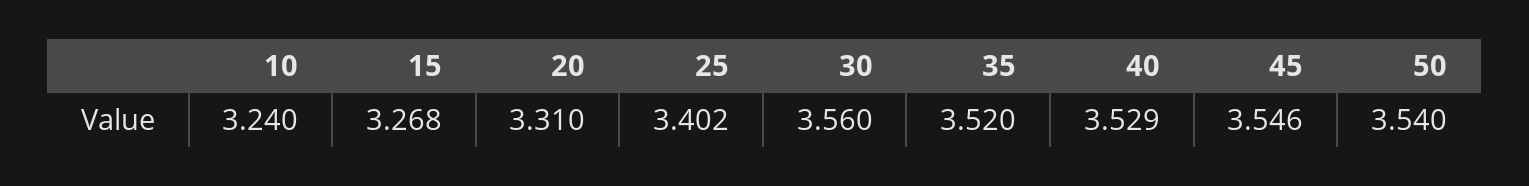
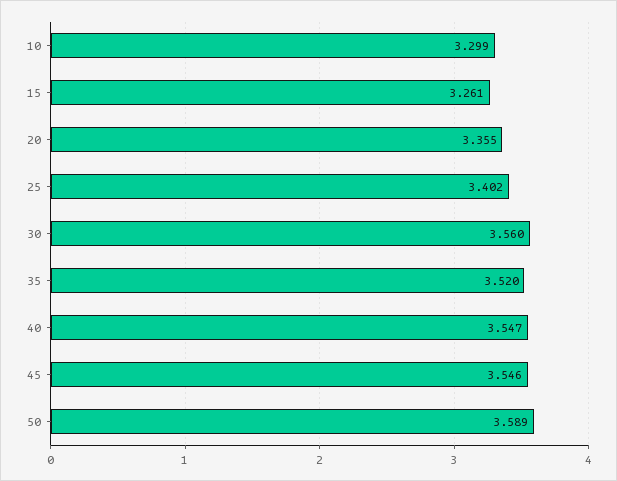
  {
-   "10": 3.24,
+   "10": 3.299,
-   "15": 3.268,
+   "15": 3.261,
-   "20": 3.31,
+   "20": 3.355,
    "25": 3.402,
    "30": 3.56,
    "35": 3.52,
-   "40": 3.529,
+   "40": 3.547,
    "45": 3.546,
-   "50": 3.54
+   "50": 3.589
  }

